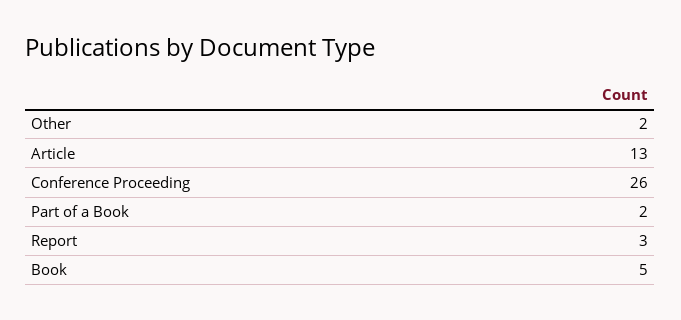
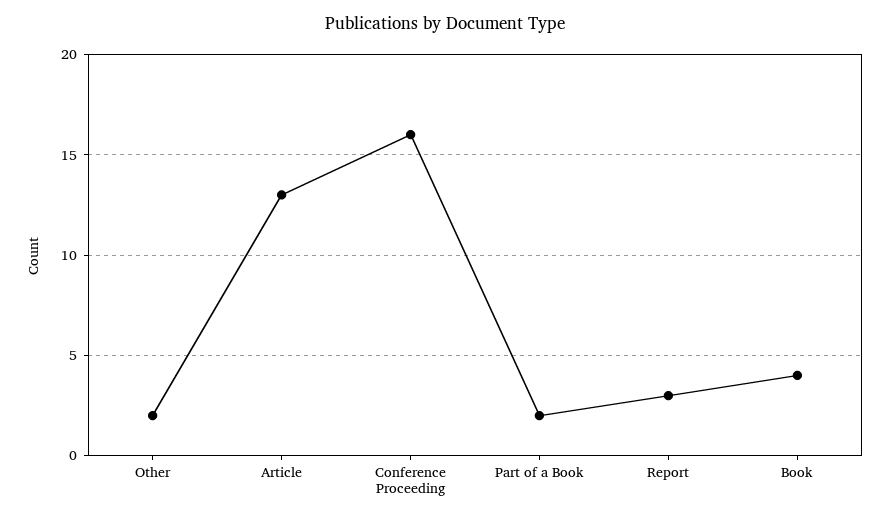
  {
    "Other": 2,
    "Article": 13,
-   "Conference Proceeding": 26,
+   "Conference Proceeding": 16,
    "Part of a Book": 2,
    "Report": 3,
-   "Book": 5
+   "Book": 4
  }

